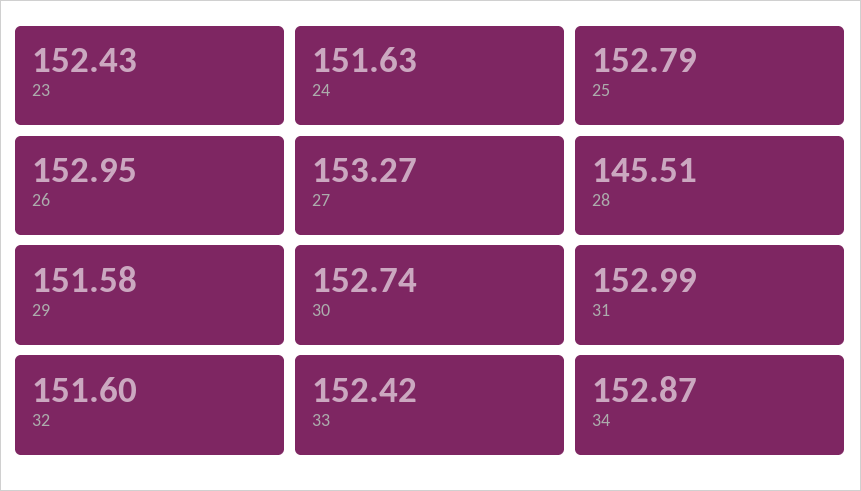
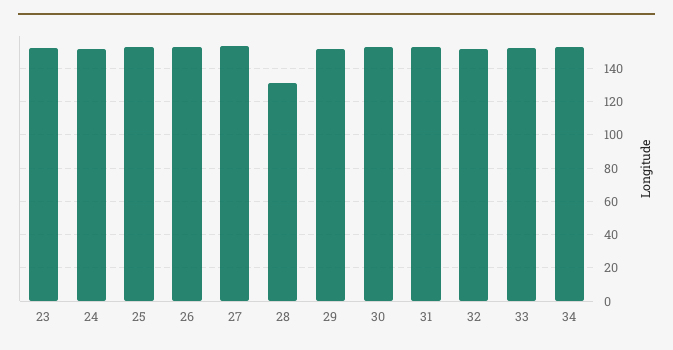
  {
    "23": 152.43,
    "24": 151.63,
    "25": 152.79,
    "26": 152.95,
    "27": 153.27,
-   "28": 145.51,
+   "28": 130,
    "29": 151.58,
    "30": 152.74,
    "31": 152.99,
    "32": 151.6,
    "33": 152.42,
    "34": 152.87
  }

